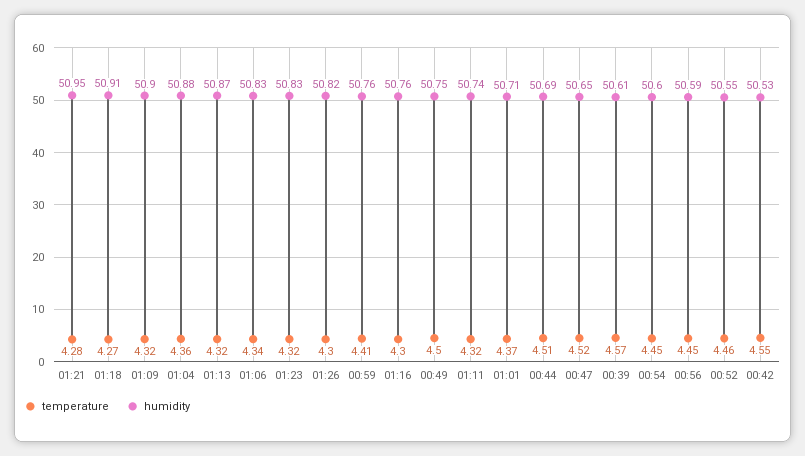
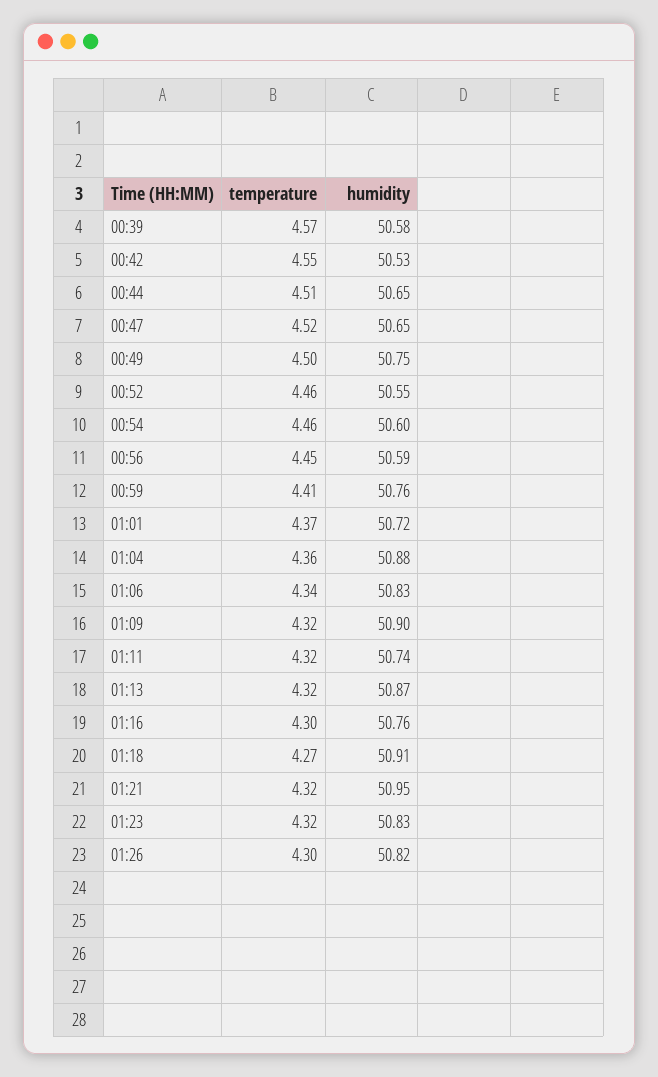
  {
    "temperature": {
-     "01:21": 4.28,
+     "01:21": 4.32,
      "01:18": 4.27,
      "01:09": 4.32,
      "01:04": 4.36,
      "01:13": 4.32,
      "01:06": 4.34,
      "01:23": 4.32,
      "01:26": 4.3,
      "00:59": 4.41,
      "01:16": 4.3,
      "00:49": 4.5,
      "01:11": 4.32,
      "01:01": 4.37,
      "00:44": 4.51,
      "00:47": 4.52,
      "00:39": 4.57,
-     "00:54": 4.45,
+     "00:54": 4.46,
      "00:56": 4.45,
      "00:52": 4.46,
      "00:42": 4.55
    },
    "humidity": {
      "01:21": 50.95,
      "01:18": 50.91,
      "01:09": 50.9,
      "01:04": 50.88,
      "01:13": 50.87,
      "01:06": 50.83,
      "01:23": 50.83,
      "01:26": 50.82,
      "00:59": 50.76,
      "01:16": 50.76,
      "00:49": 50.75,
      "01:11": 50.74,
-     "01:01": 50.71,
+     "01:01": 50.72,
-     "00:44": 50.69,
+     "00:44": 50.65,
      "00:47": 50.65,
-     "00:39": 50.61,
+     "00:39": 50.58,
      "00:54": 50.6,
      "00:56": 50.59,
      "00:52": 50.55,
      "00:42": 50.53
    }
  }

